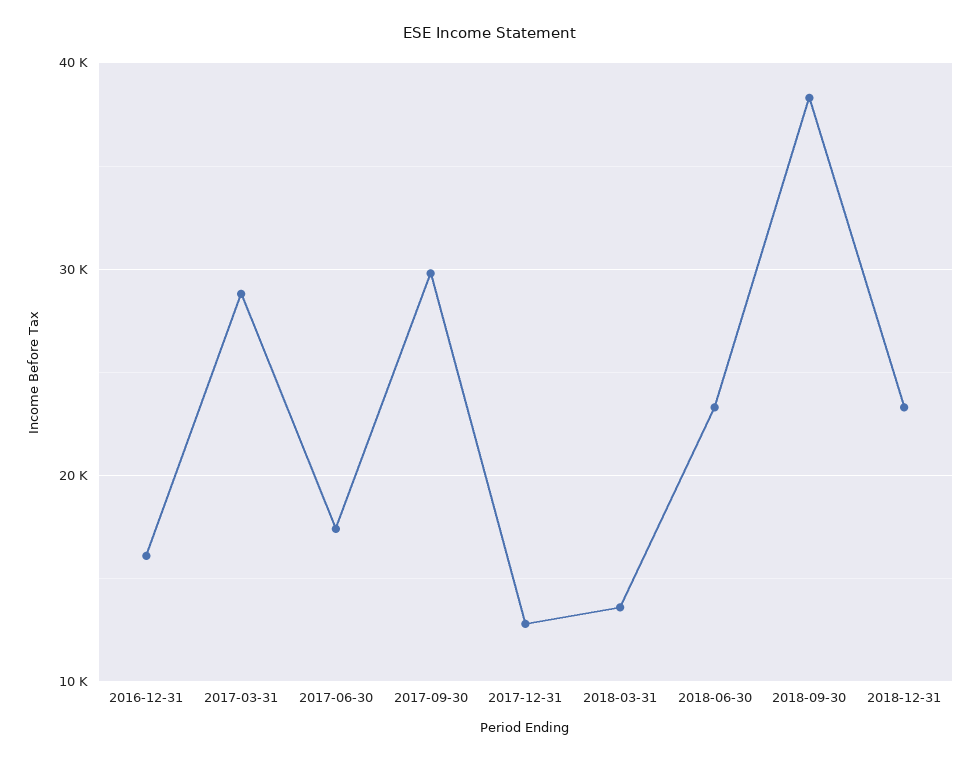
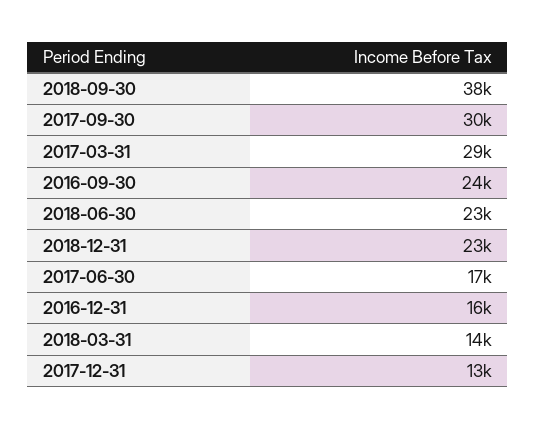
  {
    "2016-12-31": 16000,
    "2017-03-31": 29000,
    "2017-06-30": 17000,
    "2017-09-30": 30000,
    "2017-12-31": 13000,
    "2018-03-31": 14000,
    "2018-06-30": 23000,
    "2018-09-30": 38000,
-   "2018-12-31": 23000
+   "2018-12-31": 23000,
+   "2016-09-30": 24000
  }

